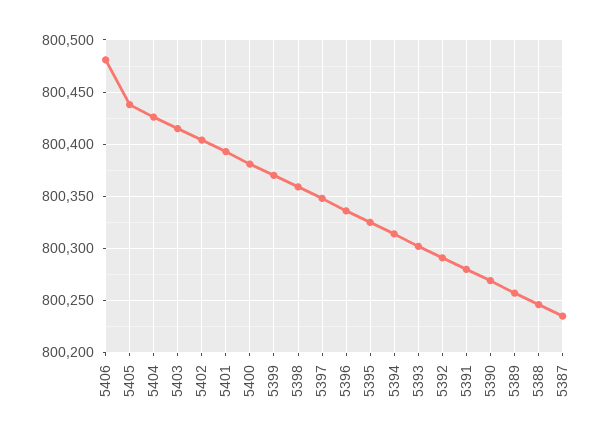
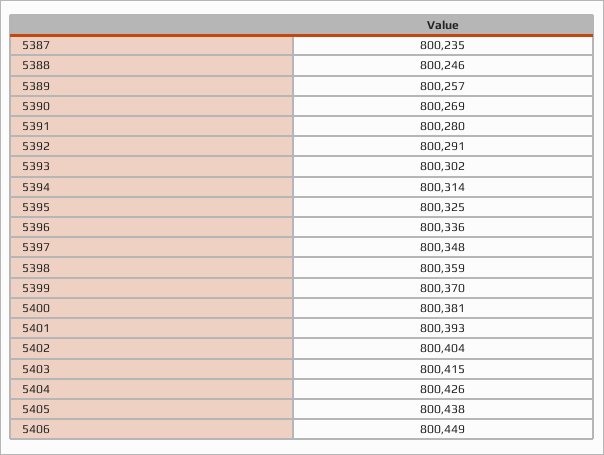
  {
-   "5406": 800480,
+   "5406": 800449,
    "5405": 800438,
    "5404": 800426,
    "5403": 800415,
    "5402": 800404,
    "5401": 800393,
    "5400": 800381,
    "5399": 800370,
    "5398": 800359,
    "5397": 800348,
    "5396": 800336,
    "5395": 800325,
    "5394": 800314,
    "5393": 800302,
    "5392": 800291,
    "5391": 800280,
    "5390": 800269,
    "5389": 800257,
    "5388": 800246,
    "5387": 800235
  }

